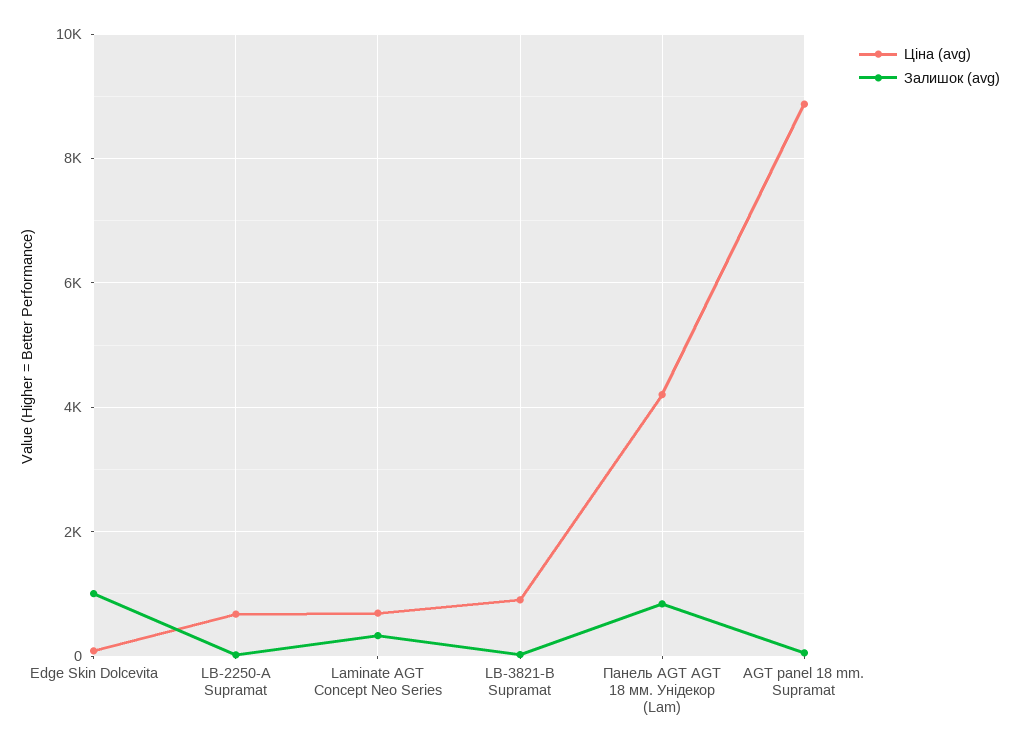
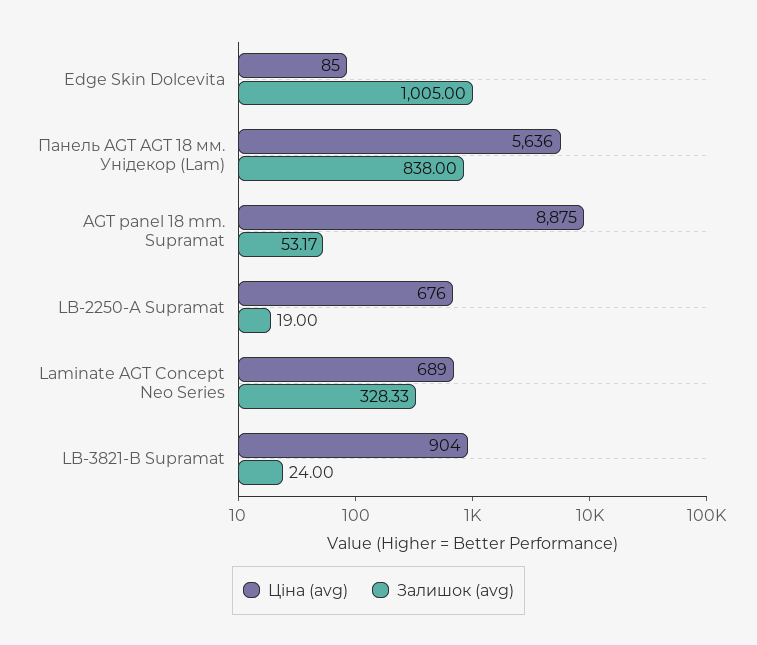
  {
    "Ціна (avg)": {
      "Edge Skin Dolcevita": 85,
      "LB-2250-А Supramat": 676,
      "Laminate AGT Concept Neo Series": 689,
      "LB-3821-В Supramat": 904,
-     "Панель AGT AGT 18 мм. Унідекор (Lam)": 4200,
+     "Панель AGT AGT 18 мм. Унідекор (Lam)": 5636,
      "AGT panel 18 mm. Supramat": 8875
    },
    "Залишок (avg)": {
      "Edge Skin Dolcevita": 1005,
      "LB-2250-А Supramat": 19,
      "Laminate AGT Concept Neo Series": 328.33,
      "LB-3821-В Supramat": 24,
      "Панель AGT AGT 18 мм. Унідекор (Lam)": 838,
      "AGT panel 18 mm. Supramat": 53.17
    }
  }

